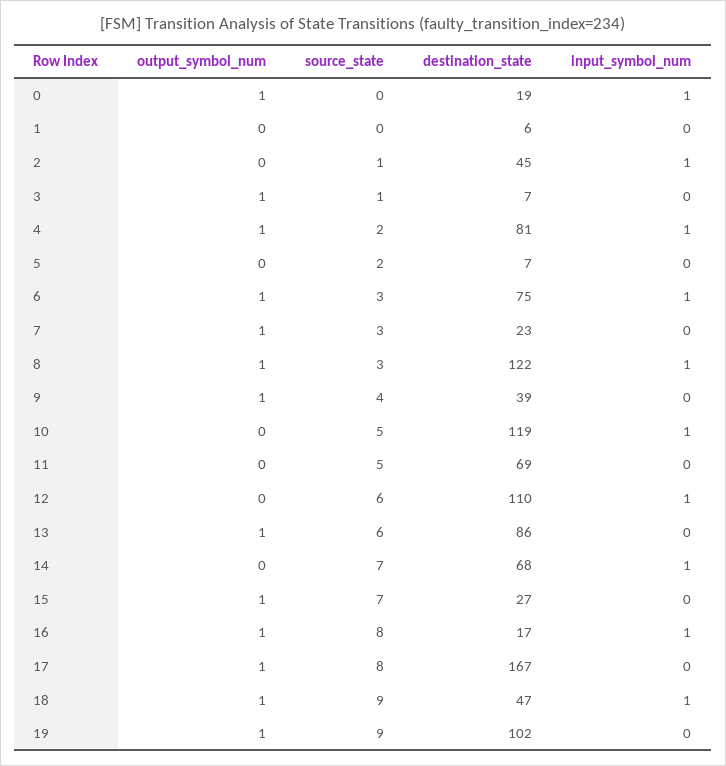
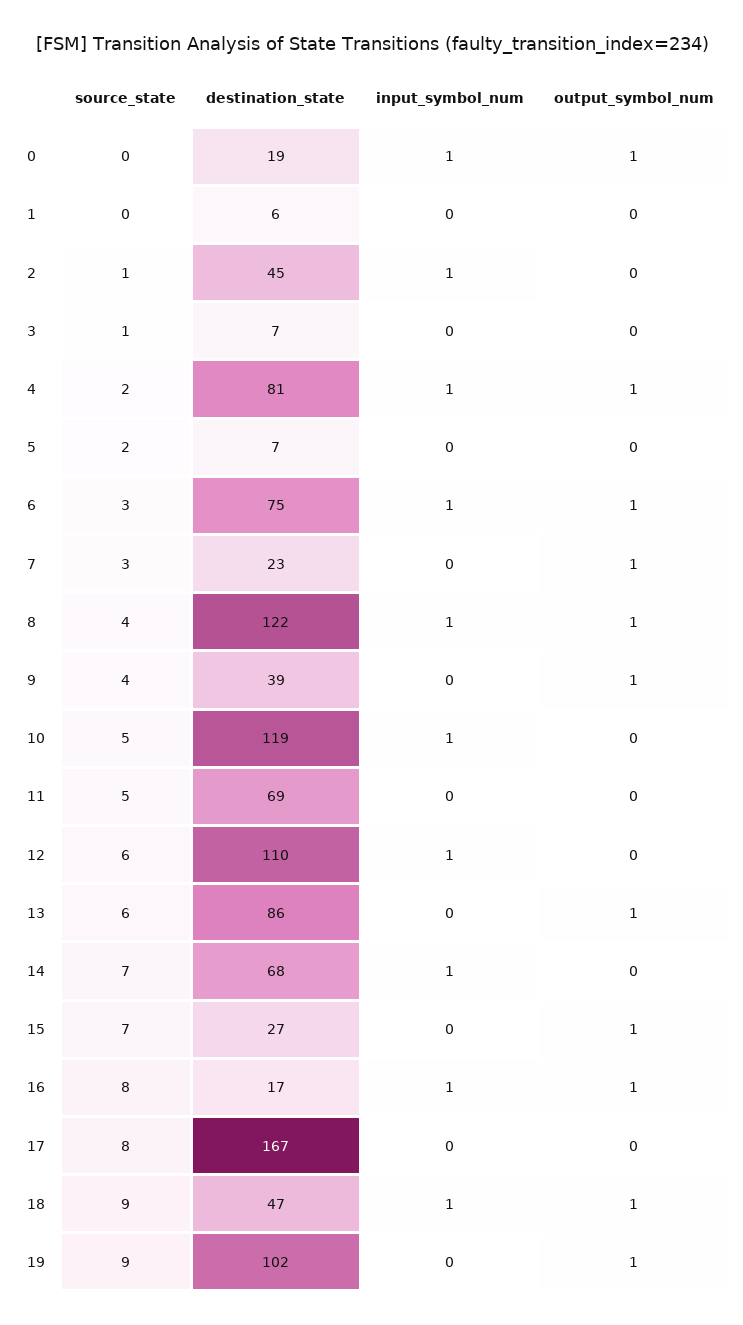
  {
    "output_symbol_num": {
      "0": 1,
      "1": 0,
      "2": 0,
-     "3": 1,
+     "3": 0,
      "4": 1,
      "5": 0,
      "6": 1,
      "7": 1,
      "8": 1,
      "9": 1,
      "10": 0,
      "11": 0,
      "12": 0,
      "13": 1,
      "14": 0,
      "15": 1,
      "16": 1,
-     "17": 1,
+     "17": 0,
      "18": 1,
      "19": 1
    },
    "source_state": {
      "0": 0,
      "1": 0,
      "2": 1,
      "3": 1,
      "4": 2,
      "5": 2,
      "6": 3,
      "7": 3,
-     "8": 3,
+     "8": 4,
      "9": 4,
      "10": 5,
      "11": 5,
      "12": 6,
      "13": 6,
      "14": 7,
      "15": 7,
      "16": 8,
      "17": 8,
      "18": 9,
      "19": 9
    },
    "destination_state": {
      "0": 19,
      "1": 6,
      "2": 45,
      "3": 7,
      "4": 81,
      "5": 7,
      "6": 75,
      "7": 23,
      "8": 122,
      "9": 39,
      "10": 119,
      "11": 69,
      "12": 110,
      "13": 86,
      "14": 68,
      "15": 27,
      "16": 17,
      "17": 167,
      "18": 47,
      "19": 102
    },
    "input_symbol_num": {
      "0": 1,
      "1": 0,
      "2": 1,
      "3": 0,
      "4": 1,
      "5": 0,
      "6": 1,
      "7": 0,
      "8": 1,
      "9": 0,
      "10": 1,
      "11": 0,
      "12": 1,
      "13": 0,
      "14": 1,
      "15": 0,
      "16": 1,
      "17": 0,
      "18": 1,
      "19": 0
    }
  }

